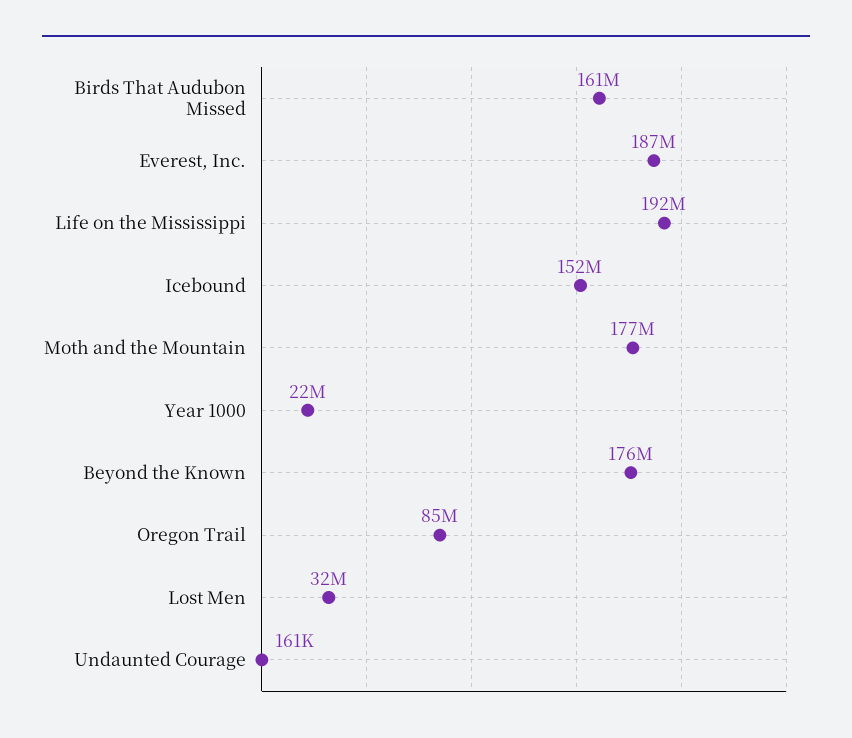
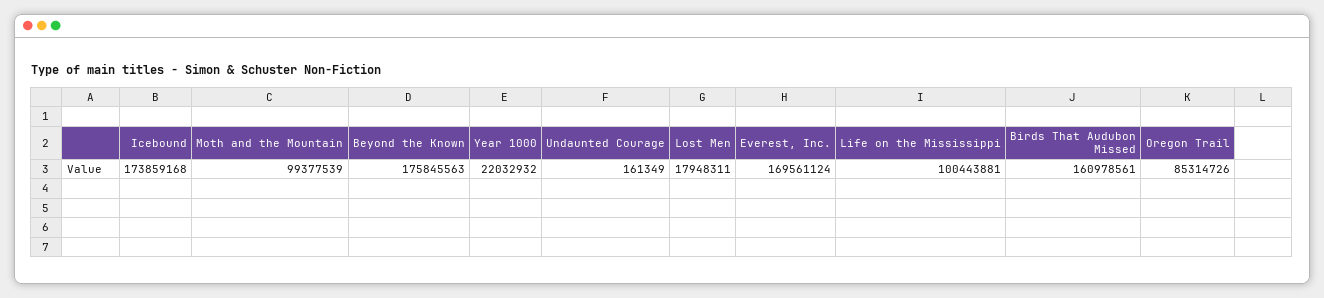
  {
    "Birds That Audubon Missed": 160978561,
-   "Everest, Inc.": 187000000,
+   "Everest, Inc.": 169561124,
-   "Life on the Mississippi": 192000000,
+   "Life on the Mississippi": 100443881,
-   "Icebound": 152000000,
+   "Icebound": 173859168,
-   "Moth and the Mountain": 177000000,
+   "Moth and the Mountain": 99377539,
    "Year 1000": 22032932,
    "Beyond the Known": 175845563,
    "Oregon Trail": 85314726,
-   "Lost Men": 32000000,
+   "Lost Men": 17948311,
    "Undaunted Courage": 161349
  }

